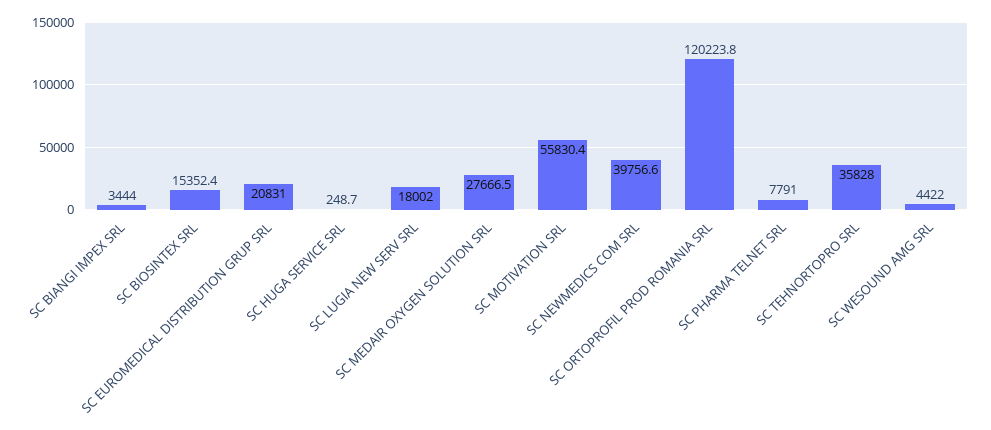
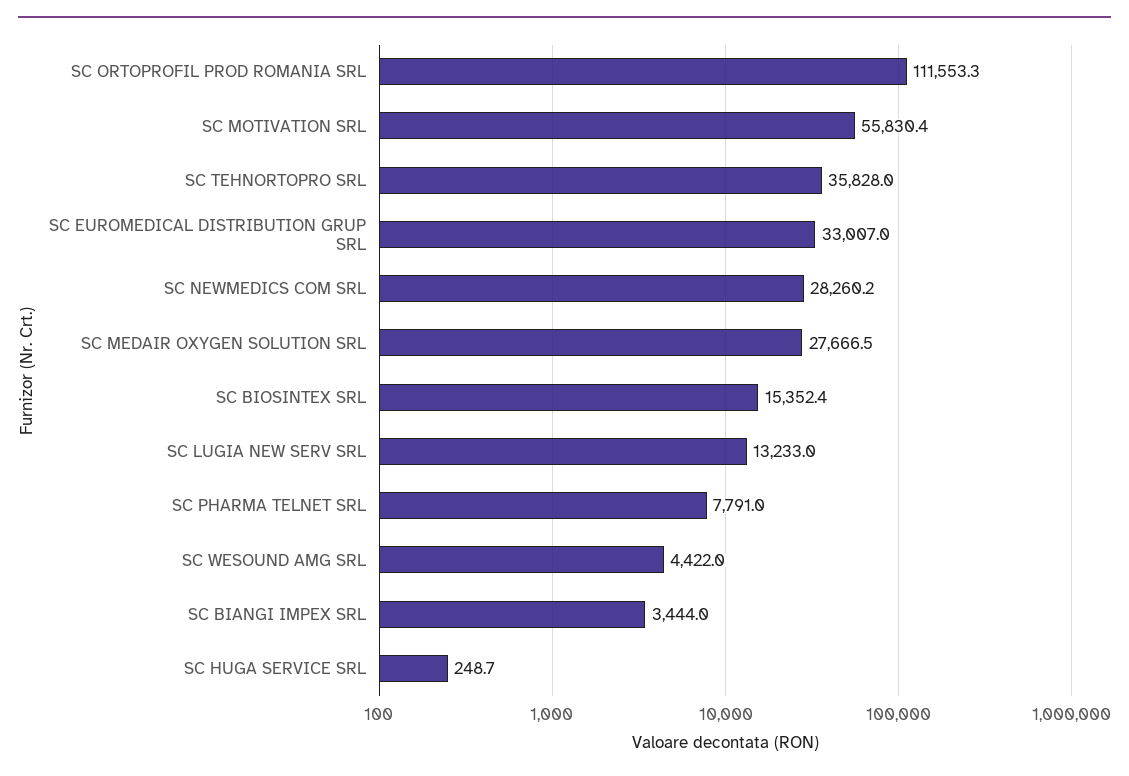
  {
    "SC BIANGI IMPEX SRL": 3444,
    "SC BIOSINTEX SRL": 15352.4,
-   "SC EUROMEDICAL DISTRIBUTION GRUP SRL": 20831,
+   "SC EUROMEDICAL DISTRIBUTION GRUP SRL": 33007,
    "SC HUGA SERVICE SRL": 248.7,
-   "SC LUGIA NEW SERV SRL": 18002,
+   "SC LUGIA NEW SERV SRL": 13233,
    "SC MEDAIR OXYGEN SOLUTION SRL": 27666.5,
    "SC MOTIVATION SRL": 55830.4,
-   "SC NEWMEDICS COM SRL": 39756.6,
+   "SC NEWMEDICS COM SRL": 28260.2,
-   "SC ORTOPROFIL PROD ROMANIA SRL": 120223.8,
+   "SC ORTOPROFIL PROD ROMANIA SRL": 111553.3,
    "SC PHARMA TELNET SRL": 7791,
    "SC TEHNORTOPRO SRL": 35828,
    "SC WESOUND AMG SRL": 4422
  }

